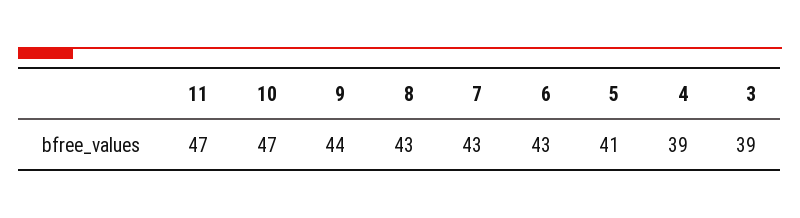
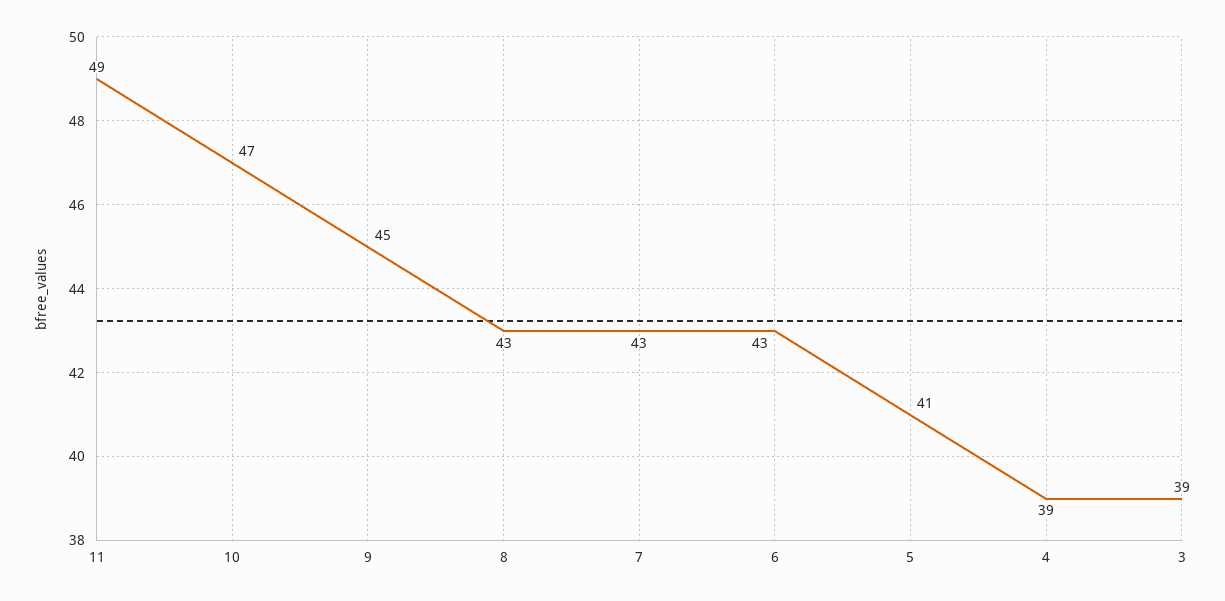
  {
-   "11": 47,
+   "11": 49,
    "10": 47,
-   "9": 44,
+   "9": 45,
    "8": 43,
    "7": 43,
    "6": 43,
    "5": 41,
    "4": 39,
    "3": 39
  }

